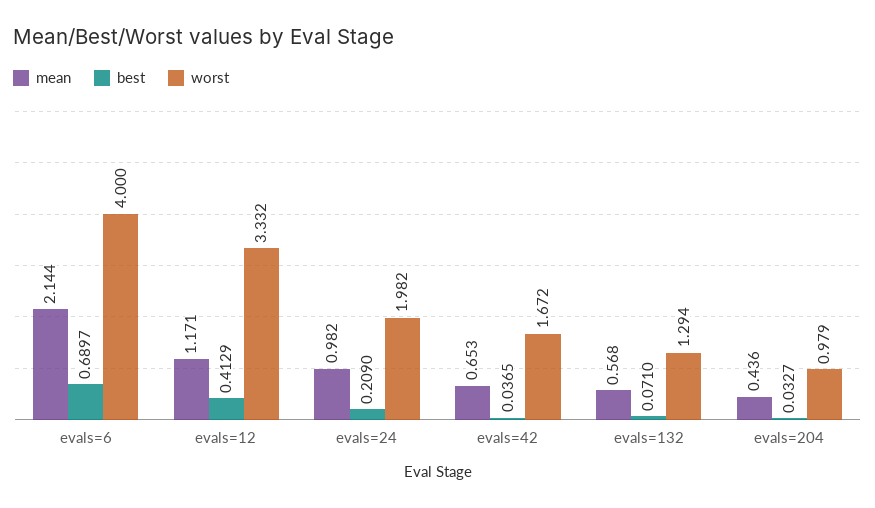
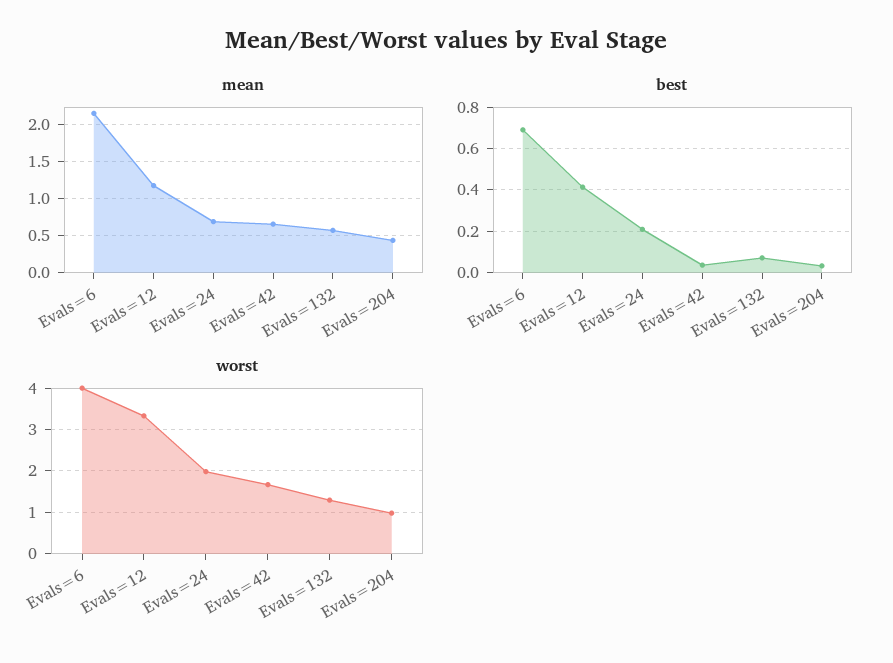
  {
    "mean": {
      "evals=6": 2.144,
      "evals=12": 1.171,
-     "evals=24": 0.982,
+     "evals=24": 0.7,
      "evals=42": 0.653,
      "evals=132": 0.568,
      "evals=204": 0.436
    },
    "best": {
      "evals=6": 0.6897,
      "evals=12": 0.4129,
      "evals=24": 0.209,
      "evals=42": 0.0365,
      "evals=132": 0.071,
      "evals=204": 0.0327
    },
    "worst": {
      "evals=6": 4,
      "evals=12": 3.332,
      "evals=24": 1.982,
      "evals=42": 1.672,
      "evals=132": 1.294,
      "evals=204": 0.979
    }
  }

